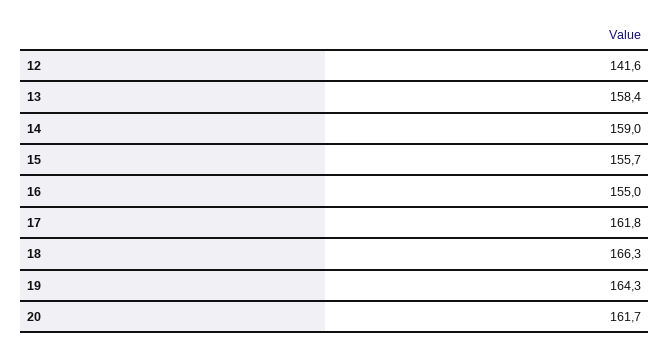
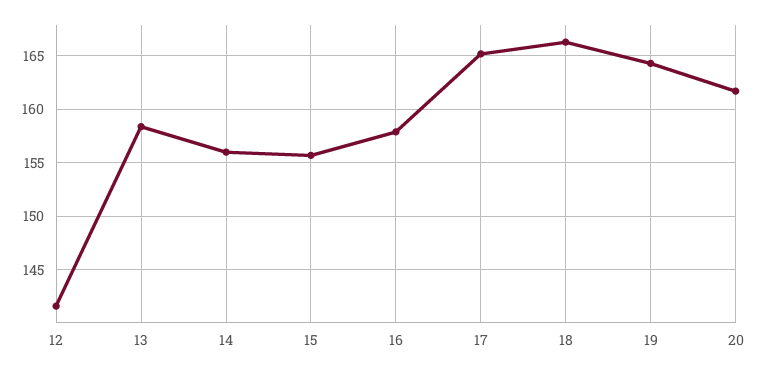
  {
    "12": 141.6,
    "13": 158.4,
-   "14": 159,
+   "14": 156,
    "15": 155.7,
-   "16": 155,
+   "16": 158,
-   "17": 161.8,
+   "17": 165,
    "18": 166.3,
    "19": 164.3,
    "20": 161.7
  }

